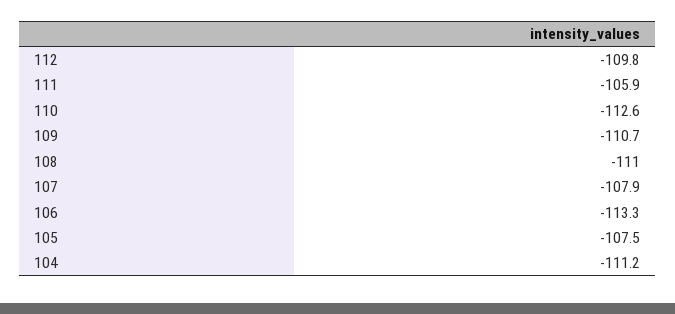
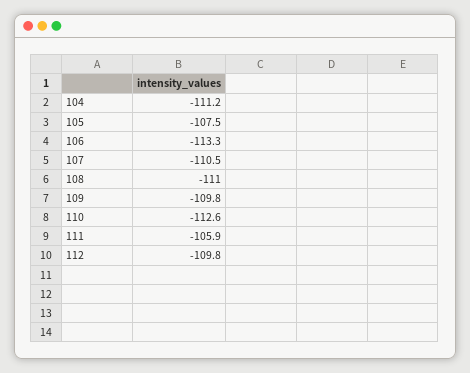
  {
    "112": -109.8,
    "111": -105.9,
    "110": -112.6,
-   "109": -110.7,
+   "109": -109.8,
    "108": -111,
-   "107": -107.9,
+   "107": -110.5,
    "106": -113.3,
    "105": -107.5,
    "104": -111.2
  }

